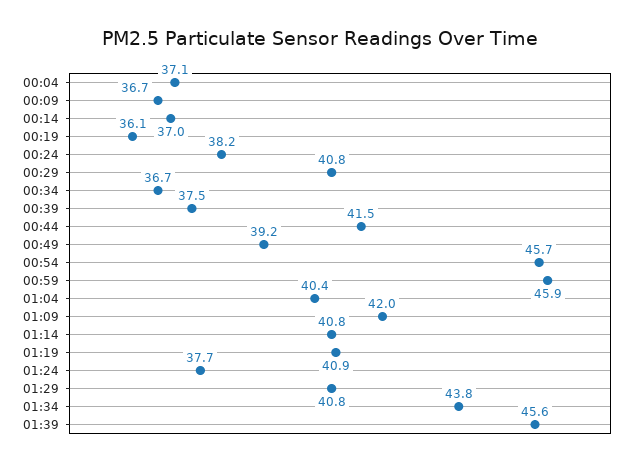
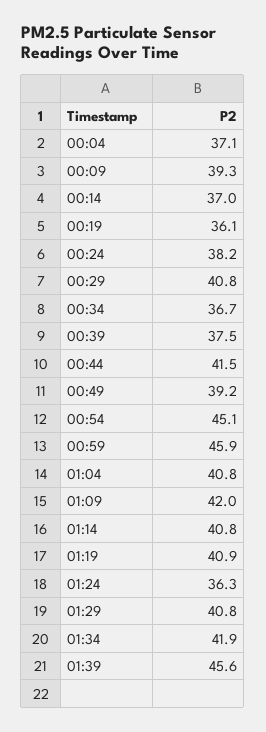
  {
    "00:04": 37.1,
-   "00:09": 36.7,
+   "00:09": 39.3,
    "00:14": 37,
    "00:19": 36.1,
    "00:24": 38.2,
    "00:29": 40.8,
    "00:34": 36.7,
    "00:39": 37.5,
    "00:44": 41.5,
    "00:49": 39.2,
-   "00:54": 45.7,
+   "00:54": 45.1,
    "00:59": 45.9,
-   "01:04": 40.4,
+   "01:04": 40.8,
    "01:09": 42,
    "01:14": 40.8,
    "01:19": 40.9,
-   "01:24": 37.7,
+   "01:24": 36.3,
    "01:29": 40.8,
-   "01:34": 43.8,
+   "01:34": 41.9,
    "01:39": 45.6
  }

